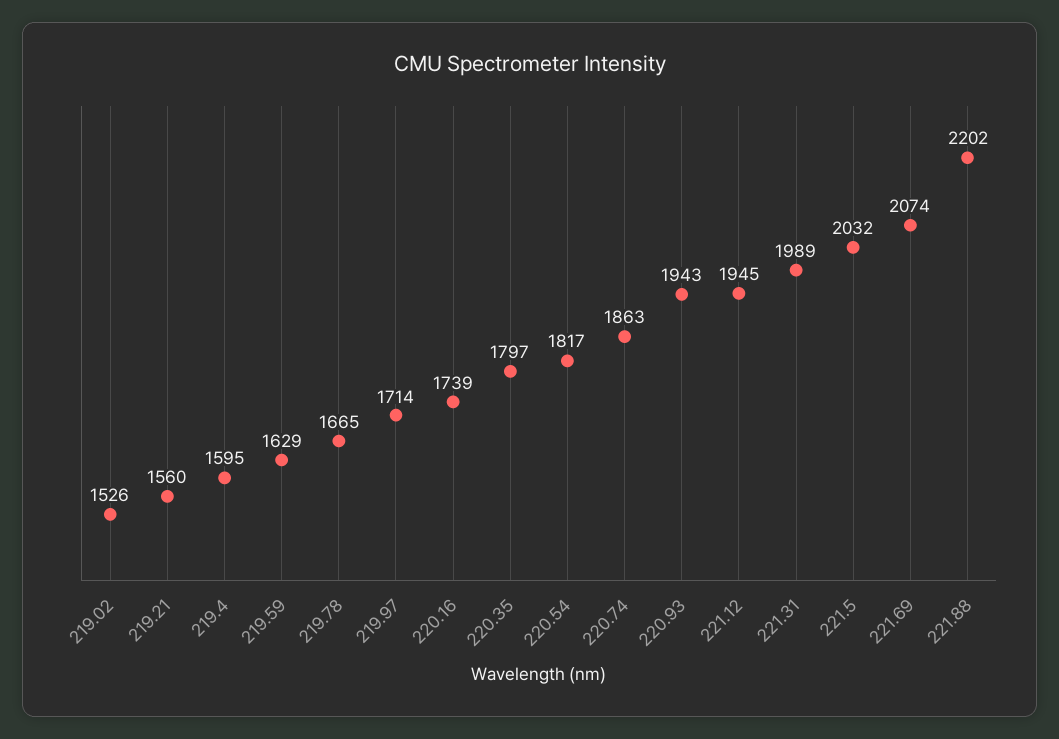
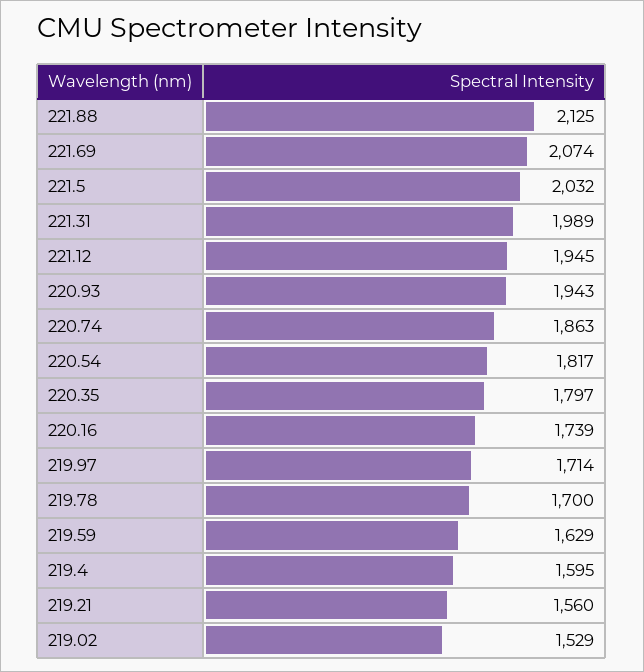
  {
-   "219.02": 1526,
+   "219.02": 1529,
    "219.21": 1560,
    "219.4": 1595,
    "219.59": 1629,
-   "219.78": 1665,
+   "219.78": 1700,
    "219.97": 1714,
    "220.16": 1739,
    "220.35": 1797,
    "220.54": 1817,
    "220.74": 1863,
    "220.93": 1943,
    "221.12": 1945,
    "221.31": 1989,
    "221.5": 2032,
    "221.69": 2074,
-   "221.88": 2202
+   "221.88": 2125
  }

